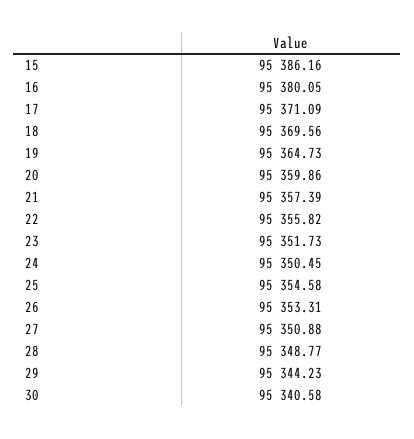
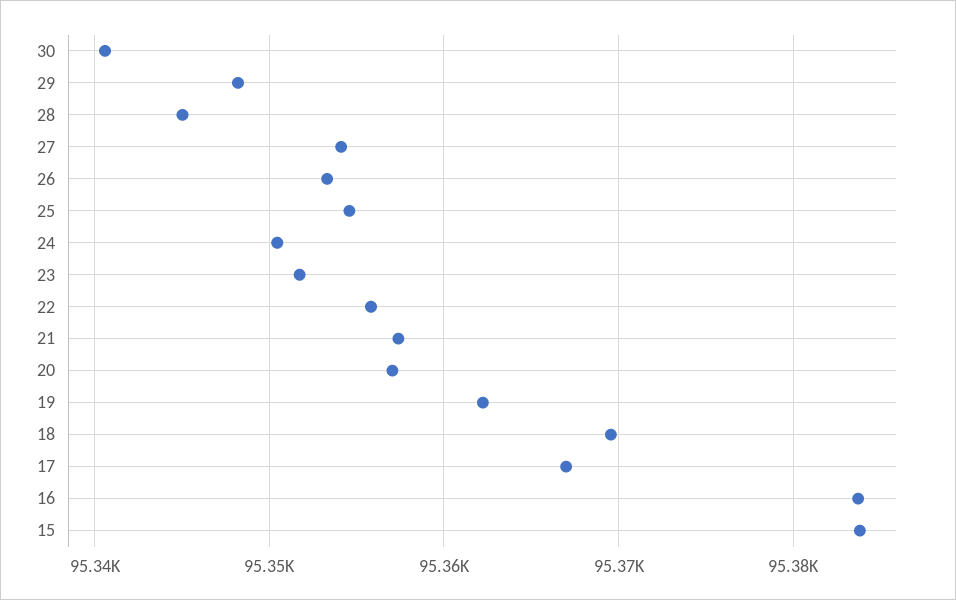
  {
-   "15": 95386.16,
+   "15": 95384,
-   "16": 95380.05,
+   "16": 95384,
-   "17": 95371.09,
+   "17": 95367,
    "18": 95369.56,
-   "19": 95364.73,
+   "19": 95362,
-   "20": 95359.86,
+   "20": 95357,
    "21": 95357.39,
    "22": 95355.82,
    "23": 95351.73,
    "24": 95350.45,
    "25": 95354.58,
    "26": 95353.31,
-   "27": 95350.88,
+   "27": 95354,
-   "28": 95348.77,
+   "28": 95345,
-   "29": 95344.23,
+   "29": 95348,
    "30": 95340.58
  }

